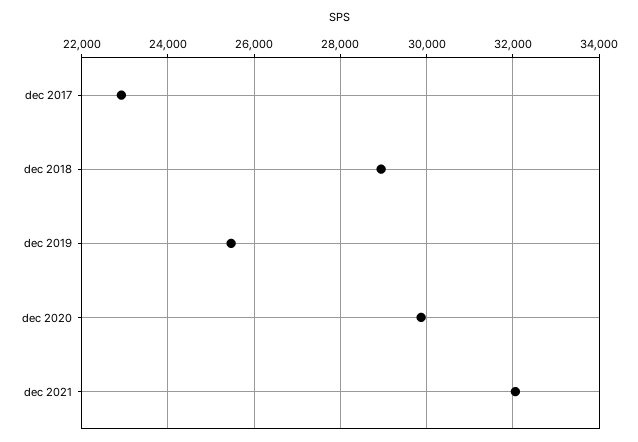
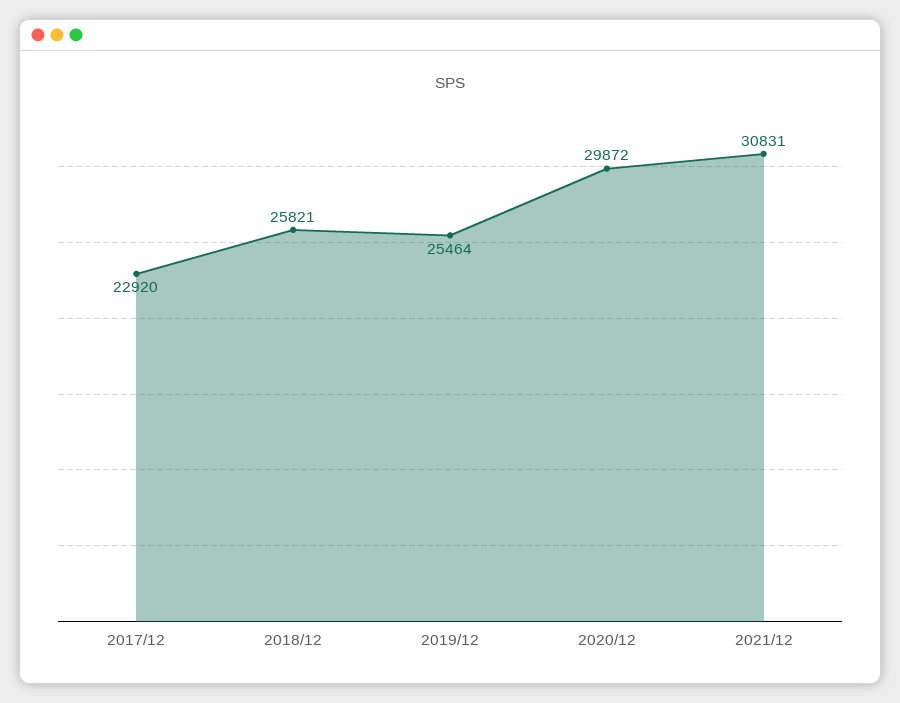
  {
    "dec 2017": 22920,
-   "dec 2018": 29000,
+   "dec 2018": 25821,
    "dec 2019": 25464,
    "dec 2020": 29872,
-   "dec 2021": 32000
+   "dec 2021": 30831
  }

